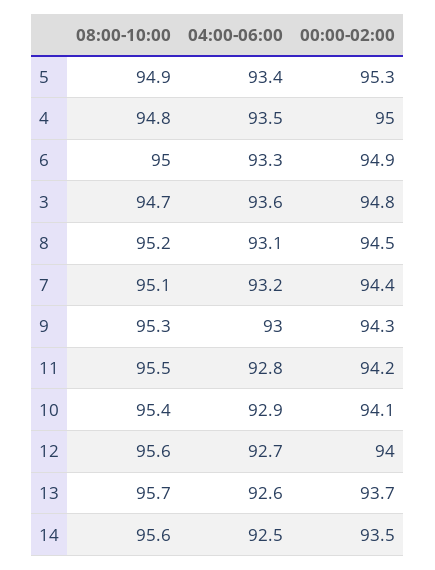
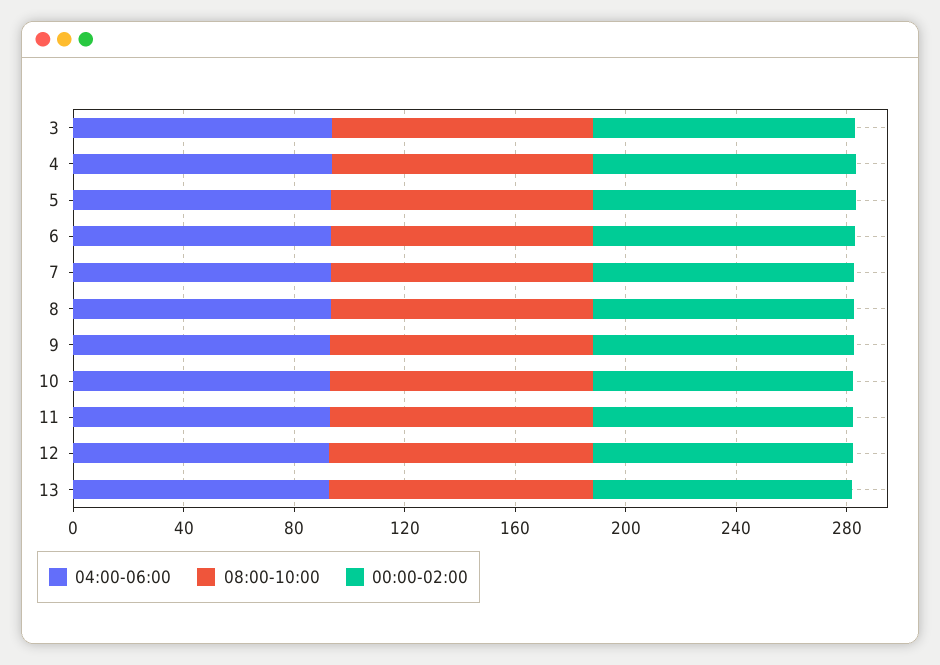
  {
    "08:00-10:00": {
      "5": 94.9,
      "4": 94.8,
      "6": 95,
      "3": 94.7,
      "8": 95.2,
      "7": 95.1,
      "9": 95.3,
      "11": 95.5,
      "10": 95.4,
      "12": 95.6,
-     "13": 95.7,
+     "13": 95.7
-     "14": 95.6
    },
    "04:00-06:00": {
      "5": 93.4,
      "4": 93.5,
      "6": 93.3,
      "3": 93.6,
      "8": 93.1,
      "7": 93.2,
      "9": 93,
      "11": 92.8,
      "10": 92.9,
      "12": 92.7,
-     "13": 92.6,
+     "13": 92.6
-     "14": 92.5
    },
    "00:00-02:00": {
      "5": 95.3,
      "4": 95,
      "6": 94.9,
      "3": 94.8,
      "8": 94.5,
      "7": 94.4,
      "9": 94.3,
      "11": 94.2,
      "10": 94.1,
      "12": 94,
-     "13": 93.7,
+     "13": 93.7
-     "14": 93.5
    }
  }

